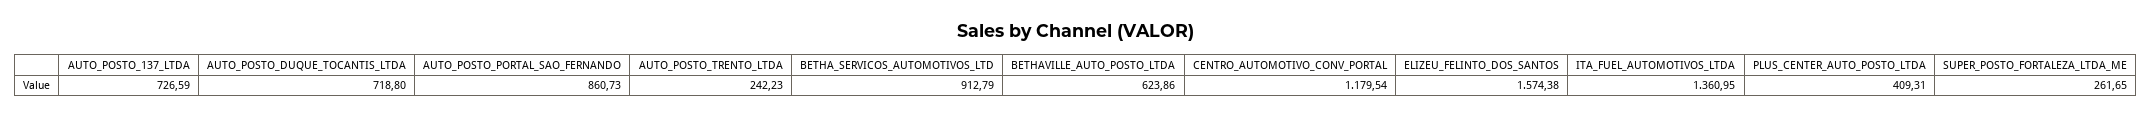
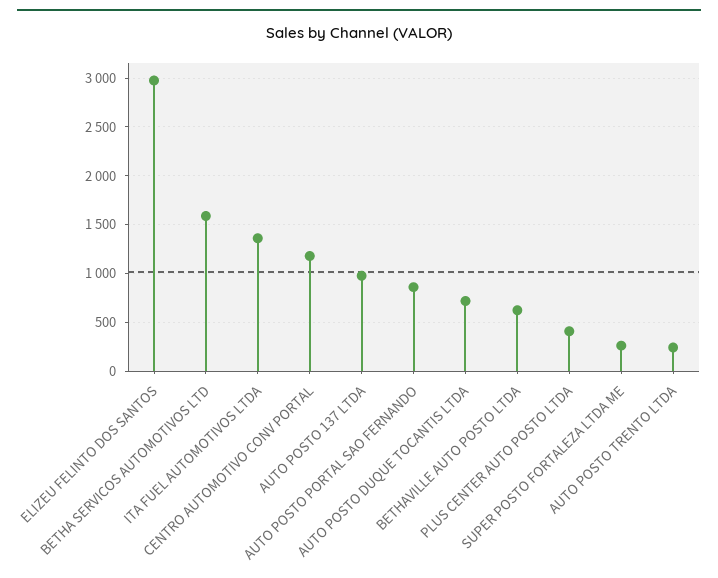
  {
-   "AUTO_POSTO_137_LTDA": 726.59,
+   "AUTO_POSTO_137_LTDA": 1000,
    "AUTO_POSTO_DUQUE_TOCANTIS_LTDA": 718.8,
    "AUTO_POSTO_PORTAL_SAO_FERNANDO": 860.73,
    "AUTO_POSTO_TRENTO_LTDA": 242.23,
-   "BETHA_SERVICOS_AUTOMOTIVOS_LTD": 912.79,
+   "BETHA_SERVICOS_AUTOMOTIVOS_LTD": 1600,
    "BETHAVILLE_AUTO_POSTO_LTDA": 623.86,
    "CENTRO_AUTOMOTIVO_CONV_PORTAL": 1179.54,
-   "ELIZEU_FELINTO_DOS_SANTOS": 1574.38,
+   "ELIZEU_FELINTO_DOS_SANTOS": 3000,
    "ITA_FUEL_AUTOMOTIVOS_LTDA": 1360.95,
    "PLUS_CENTER_AUTO_POSTO_LTDA": 409.31,
    "SUPER_POSTO_FORTALEZA_LTDA_ME": 261.65
  }

